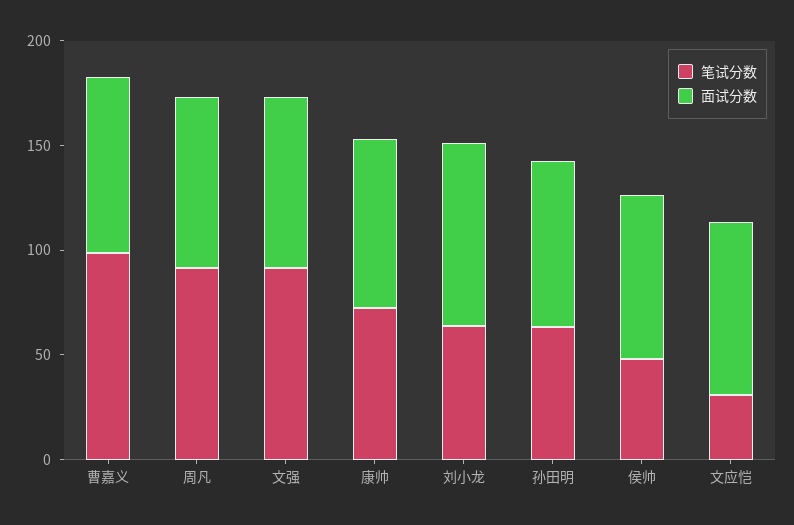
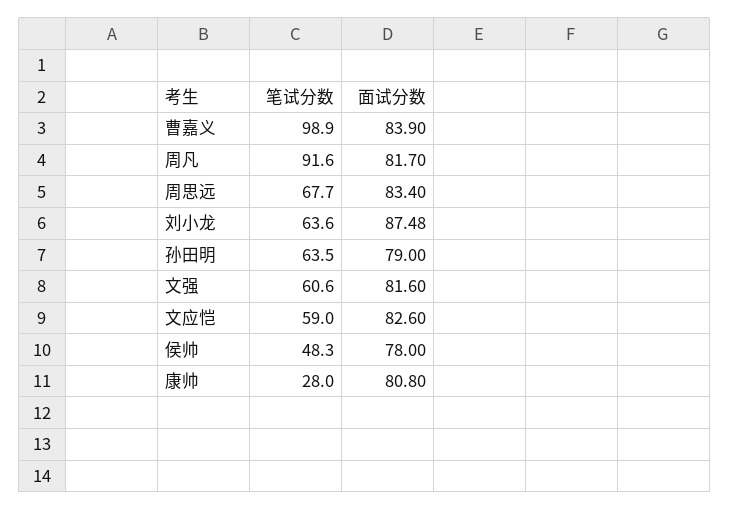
  {
    "笔试分数": {
      "曹嘉义": 98.9,
      "周凡": 91.6,
-     "文强": 90,
+     "文强": 60.6,
-     "康帅": 70,
+     "康帅": 28,
      "刘小龙": 63.6,
      "孙田明": 63.5,
      "侯帅": 48.3,
-     "文应恺": 30
+     "文应恺": 59,
+     "周思远": 67.7
    },
    "面试分数": {
      "曹嘉义": 83.9,
      "周凡": 81.7,
      "文强": 81.6,
      "康帅": 80.8,
      "刘小龙": 87.48,
      "孙田明": 79,
      "侯帅": 78,
-     "文应恺": 82.6
+     "文应恺": 82.6,
+     "周思远": 83.4
    }
  }

